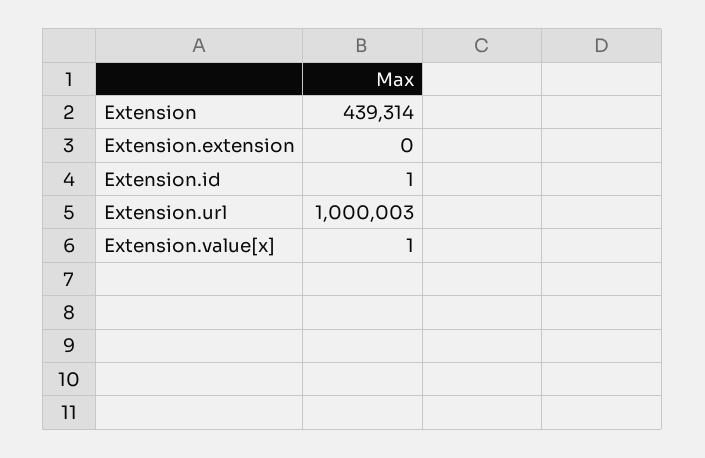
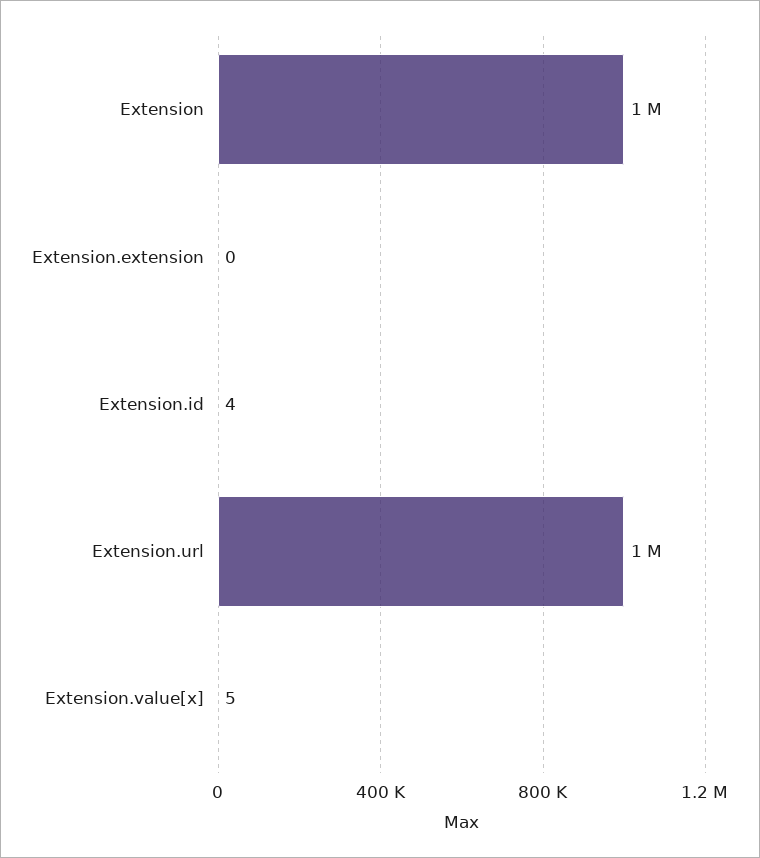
  {
-   "Extension": 439314,
+   "Extension": 1000000,
    "Extension.extension": 0,
-   "Extension.id": 1,
+   "Extension.id": 4,
    "Extension.url": 1000003,
-   "Extension.value[x]": 1
+   "Extension.value[x]": 5
  }

